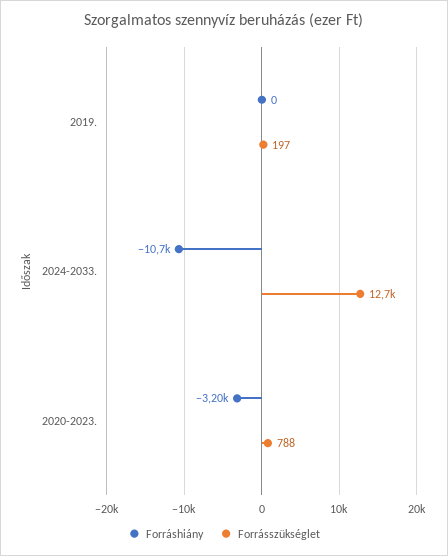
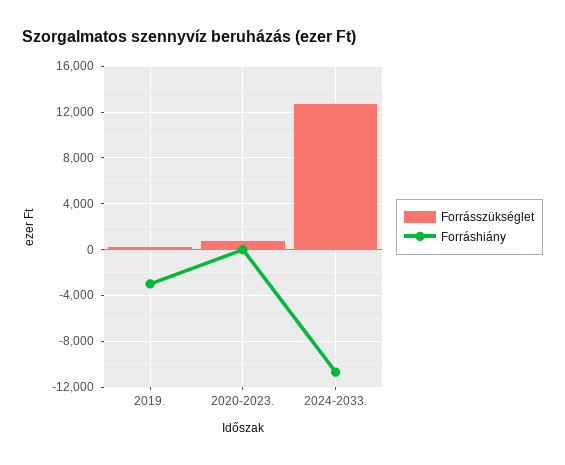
  {
    "Forráshiány": {
-     "2019.": 0,
+     "2019.": -3000,
      "2024-2033.": -10700,
-     "2020-2023.": -3200
+     "2020-2023.": 0
    },
    "Forrásszükséglet": {
      "2019.": 197,
      "2024-2033.": 12700,
      "2020-2023.": 788
    }
  }

